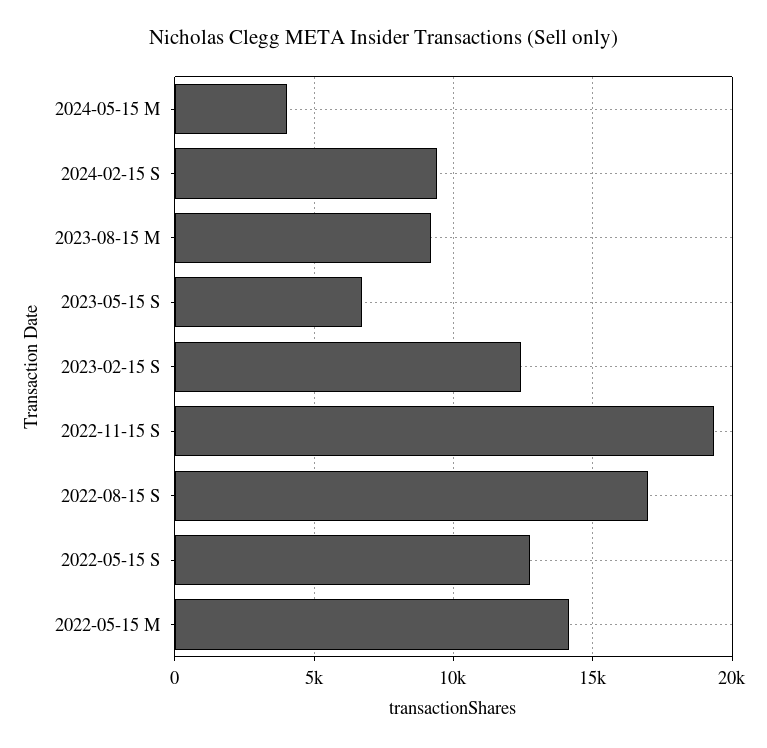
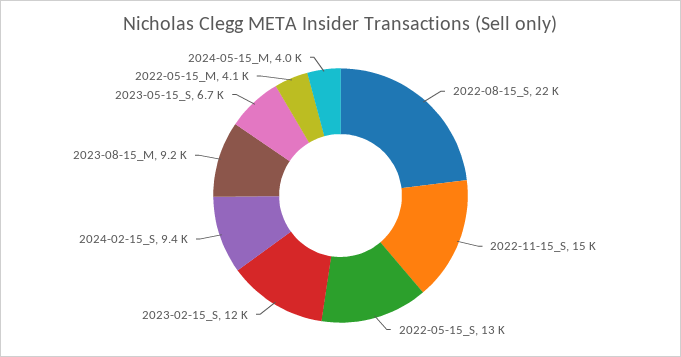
  {
    "2024-05-15 M": 4000,
    "2024-02-15 S": 9400,
    "2023-08-15 M": 9200,
    "2023-05-15 S": 6700,
    "2023-02-15 S": 12000,
-   "2022-11-15 S": 19500,
+   "2022-11-15 S": 15000,
-   "2022-08-15 S": 17000,
+   "2022-08-15 S": 22000,
    "2022-05-15 S": 13000,
-   "2022-05-15 M": 14000
+   "2022-05-15 M": 4100
  }

